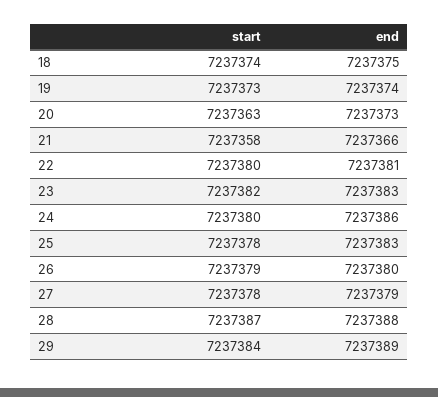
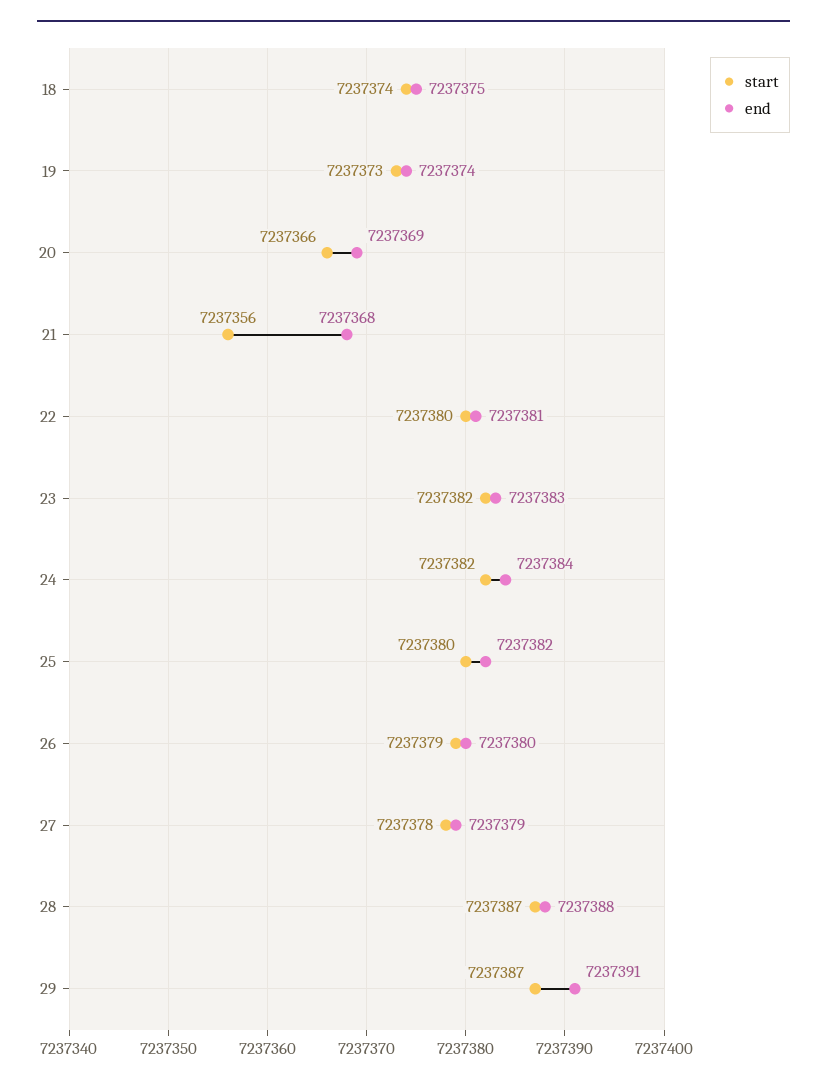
  {
    "start": {
      "18": 7237374,
      "19": 7237373,
-     "20": 7237363,
+     "20": 7237366,
-     "21": 7237358,
+     "21": 7237356,
      "22": 7237380,
      "23": 7237382,
-     "24": 7237380,
+     "24": 7237382,
-     "25": 7237378,
+     "25": 7237380,
      "26": 7237379,
      "27": 7237378,
      "28": 7237387,
-     "29": 7237384
+     "29": 7237387
    },
    "end": {
      "18": 7237375,
      "19": 7237374,
-     "20": 7237373,
+     "20": 7237369,
-     "21": 7237366,
+     "21": 7237368,
      "22": 7237381,
      "23": 7237383,
-     "24": 7237386,
+     "24": 7237384,
-     "25": 7237383,
+     "25": 7237382,
      "26": 7237380,
      "27": 7237379,
      "28": 7237388,
-     "29": 7237389
+     "29": 7237391
    }
  }

